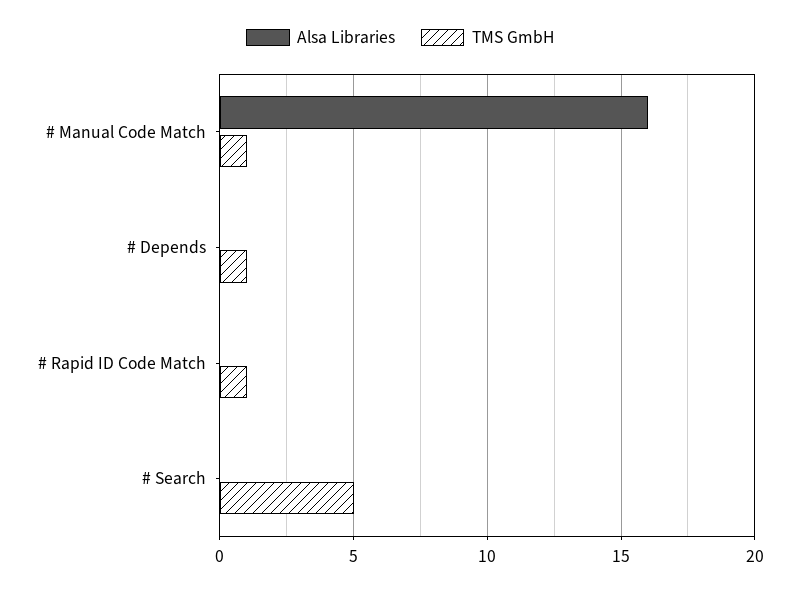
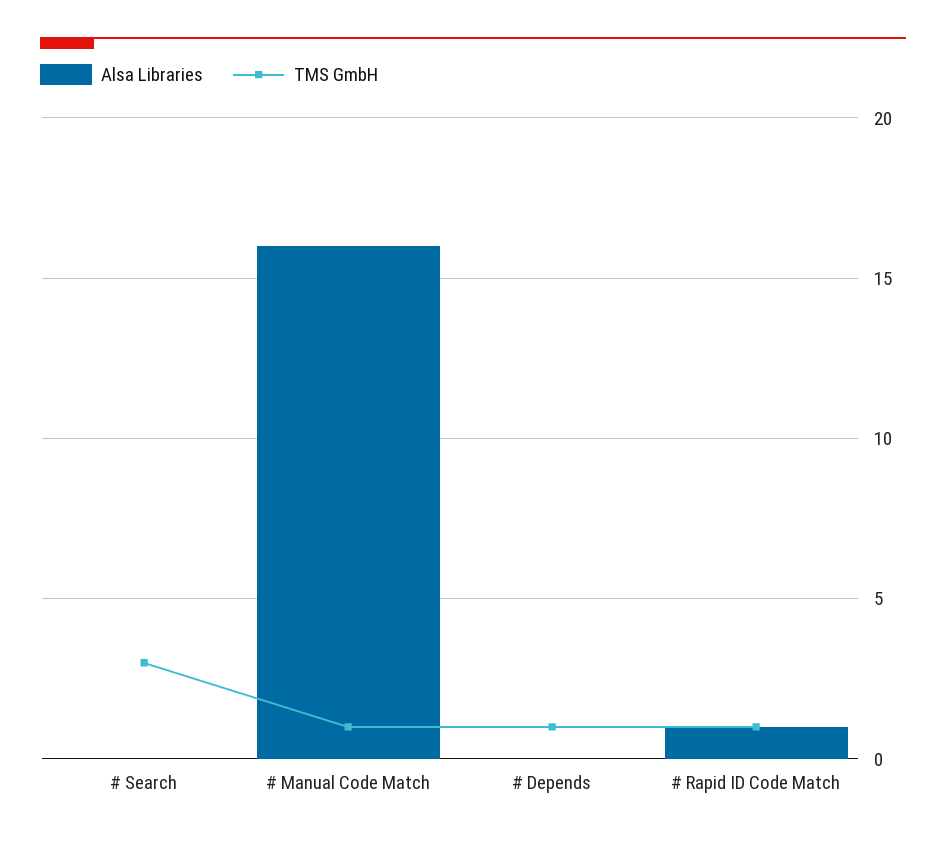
  {
    "Alsa Libraries": {
      "# Manual Code Match": 16,
      "# Depends": 0,
-     "# Rapid ID Code Match": 0,
+     "# Rapid ID Code Match": 1,
      "# Search": 0
    },
    "TMS GmbH": {
      "# Manual Code Match": 1,
      "# Depends": 1,
      "# Rapid ID Code Match": 1,
-     "# Search": 5
+     "# Search": 3
    }
  }

